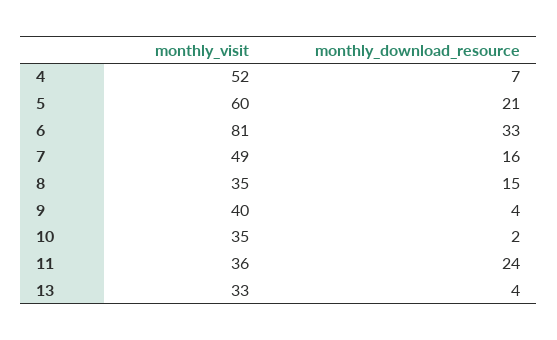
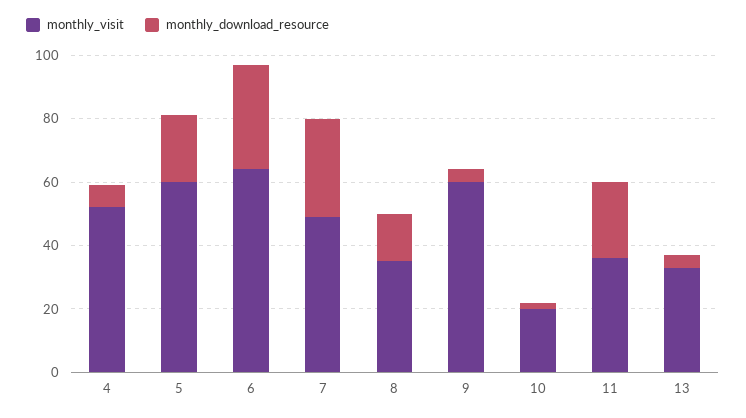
  {
    "monthly_visit": {
      "4": 52,
      "5": 60,
-     "6": 81,
+     "6": 65,
      "7": 49,
      "8": 35,
-     "9": 40,
+     "9": 60,
-     "10": 35,
+     "10": 20,
      "11": 36,
      "13": 33
    },
    "monthly_download_resource": {
      "4": 7,
      "5": 21,
      "6": 33,
-     "7": 16,
+     "7": 30,
      "8": 15,
      "9": 4,
      "10": 2,
      "11": 24,
      "13": 4
    }
  }

